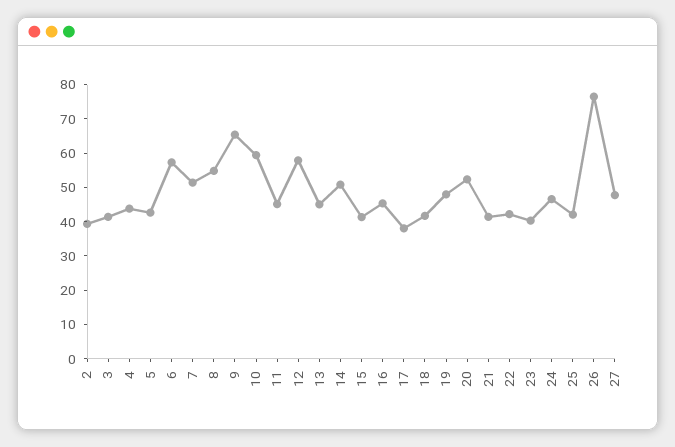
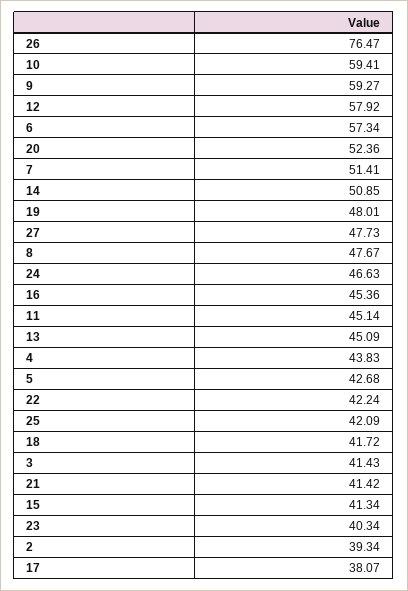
  {
    "2": 39.34,
    "3": 41.43,
    "4": 43.83,
    "5": 42.68,
    "6": 57.34,
    "7": 51.41,
-   "8": 55,
+   "8": 47.67,
-   "9": 65,
+   "9": 59.27,
    "10": 59.41,
    "11": 45.14,
    "12": 57.92,
    "13": 45.09,
    "14": 50.85,
    "15": 41.34,
    "16": 45.36,
    "17": 38.07,
    "18": 41.72,
    "19": 48.01,
    "20": 52.36,
    "21": 41.42,
    "22": 42.24,
    "23": 40.34,
    "24": 46.63,
    "25": 42.09,
    "26": 76.47,
    "27": 47.73
  }

